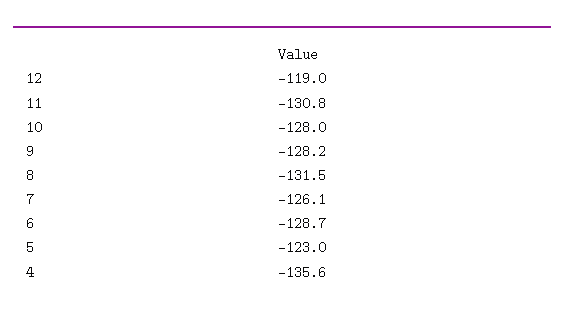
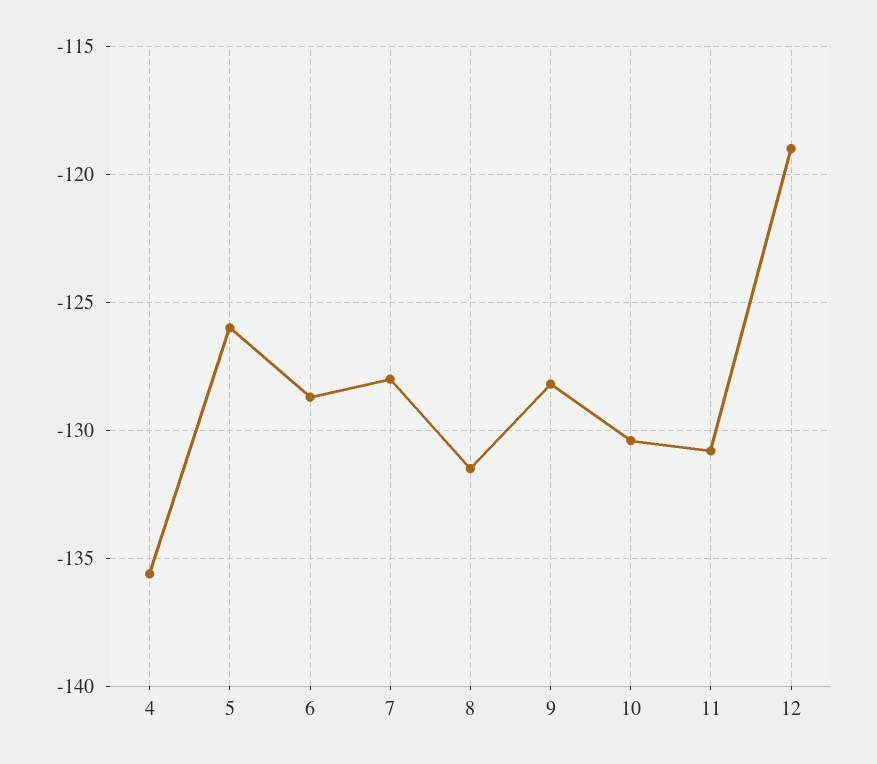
  {
    "12": -119,
    "11": -130.8,
-   "10": -128,
+   "10": -130.5,
    "9": -128.2,
    "8": -131.5,
-   "7": -126.1,
+   "7": -128,
    "6": -128.7,
-   "5": -123,
+   "5": -126,
    "4": -135.6
  }

